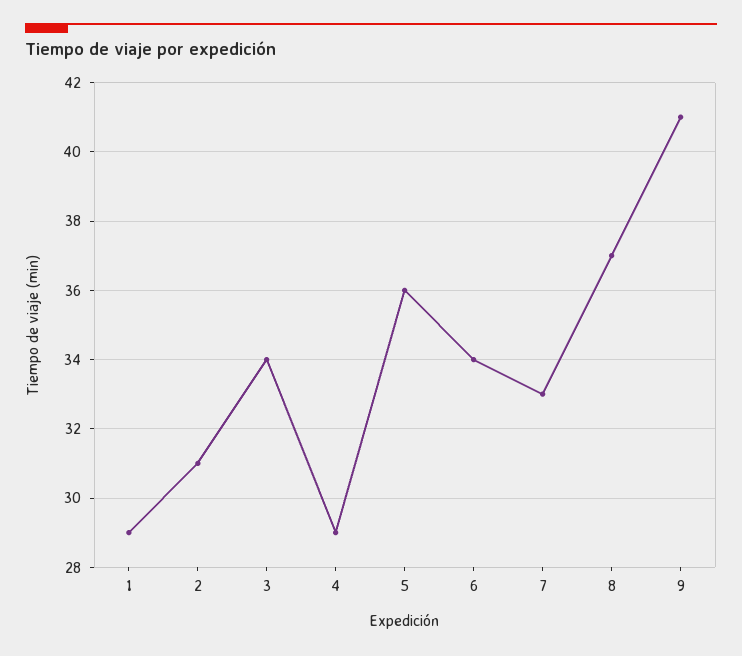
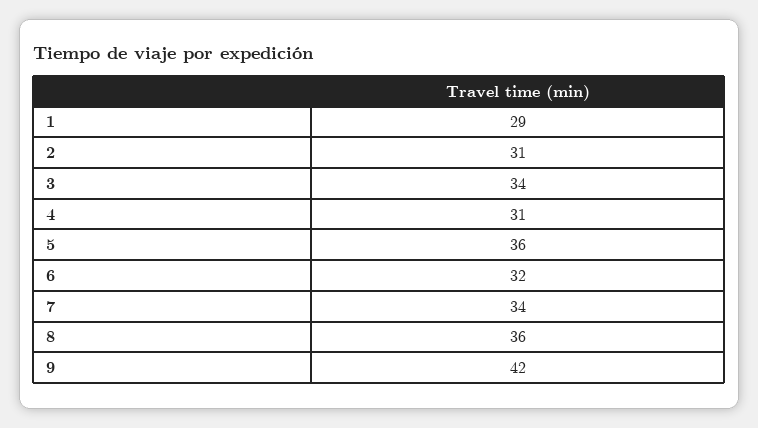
  {
    "1": 29,
    "2": 31,
    "3": 34,
-   "4": 29,
+   "4": 31,
    "5": 36,
-   "6": 34,
+   "6": 32,
-   "7": 33,
+   "7": 34,
-   "8": 37,
+   "8": 36,
-   "9": 41
+   "9": 42
  }

